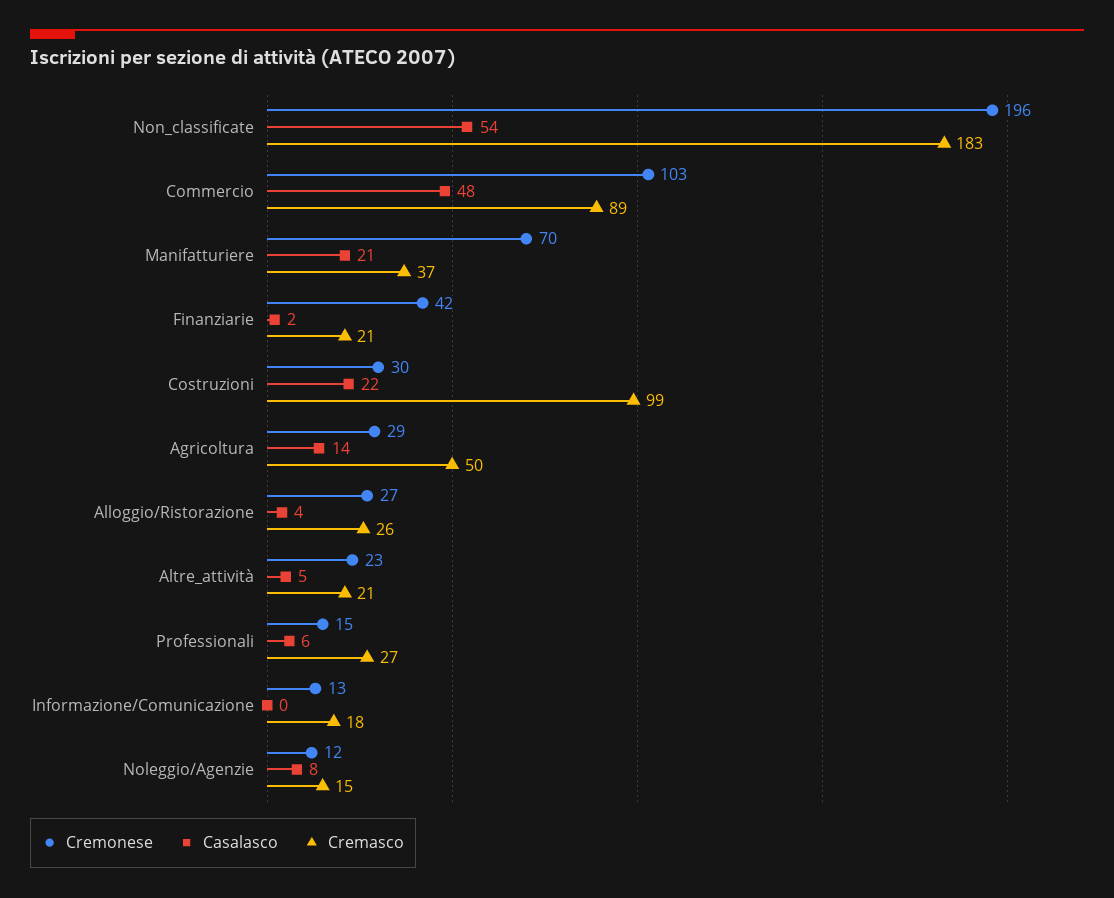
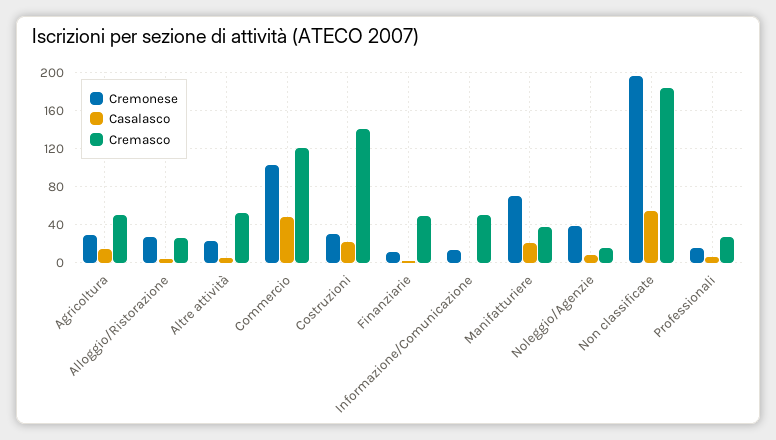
  {
    "Cremonese": {
      "Non_classificate": 196,
      "Commercio": 103,
      "Manifatturiere": 70,
-     "Finanziarie": 42,
+     "Finanziarie": 10,
      "Costruzioni": 30,
      "Agricoltura": 29,
      "Alloggio/Ristorazione": 27,
      "Altre_attività": 23,
      "Professionali": 15,
      "Informazione/Comunicazione": 13,
-     "Noleggio/Agenzie": 12
+     "Noleggio/Agenzie": 40
    },
    "Casalasco": {
      "Non_classificate": 54,
      "Commercio": 48,
      "Manifatturiere": 21,
      "Finanziarie": 2,
      "Costruzioni": 22,
      "Agricoltura": 14,
      "Alloggio/Ristorazione": 4,
      "Altre_attività": 5,
      "Professionali": 6,
      "Informazione/Comunicazione": 0,
      "Noleggio/Agenzie": 8
    },
    "Cremasco": {
      "Non_classificate": 183,
-     "Commercio": 89,
+     "Commercio": 120,
      "Manifatturiere": 37,
-     "Finanziarie": 21,
+     "Finanziarie": 50,
-     "Costruzioni": 99,
+     "Costruzioni": 140,
      "Agricoltura": 50,
      "Alloggio/Ristorazione": 26,
-     "Altre_attività": 21,
+     "Altre_attività": 50,
      "Professionali": 27,
-     "Informazione/Comunicazione": 18,
+     "Informazione/Comunicazione": 50,
      "Noleggio/Agenzie": 15
    }
  }

